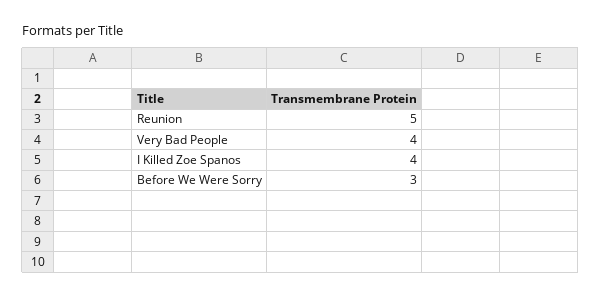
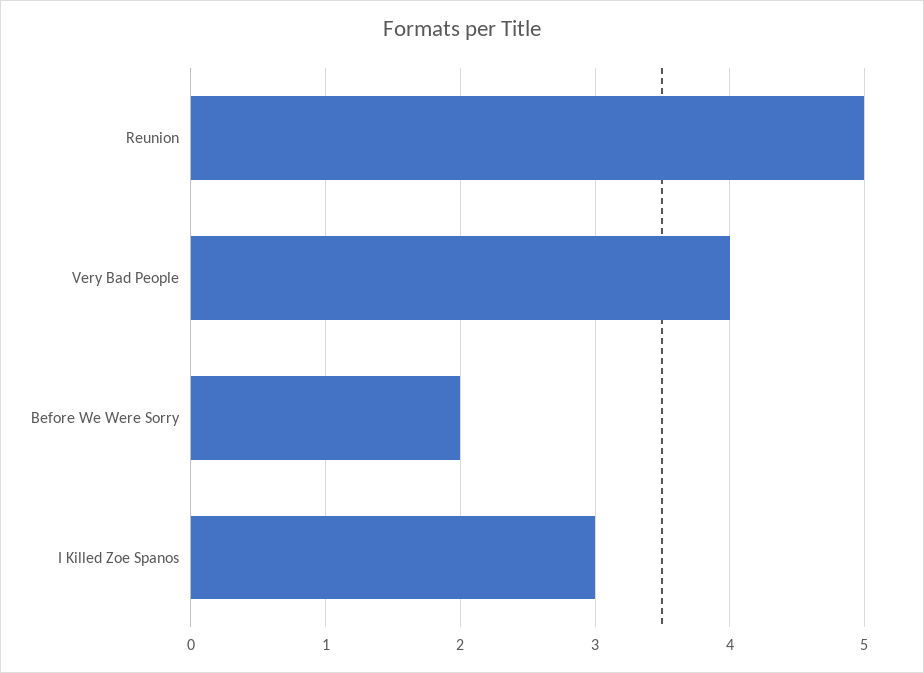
  {
    "Reunion": 5,
    "Very Bad People": 4,
-   "I Killed Zoe Spanos": 4,
+   "I Killed Zoe Spanos": 3,
-   "Before We Were Sorry": 3
+   "Before We Were Sorry": 2
  }

